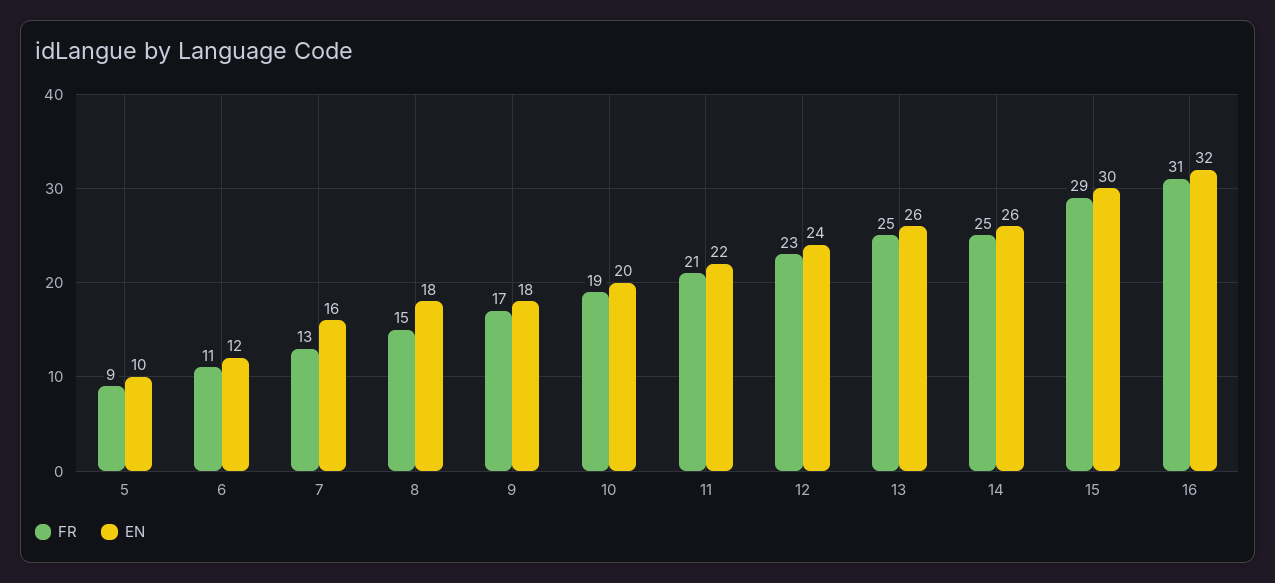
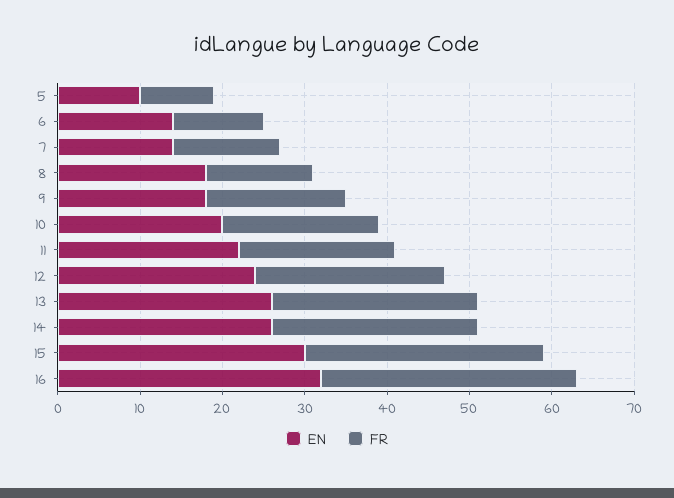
  {
    "FR": {
      "5": 9,
      "6": 11,
      "7": 13,
-     "8": 15,
+     "8": 13,
      "9": 17,
      "10": 19,
-     "11": 21,
+     "11": 19,
      "12": 23,
      "13": 25,
      "14": 25,
      "15": 29,
      "16": 31
    },
    "EN": {
      "5": 10,
-     "6": 12,
+     "6": 14,
-     "7": 16,
+     "7": 14,
      "8": 18,
      "9": 18,
      "10": 20,
      "11": 22,
      "12": 24,
      "13": 26,
      "14": 26,
      "15": 30,
      "16": 32
    }
  }

